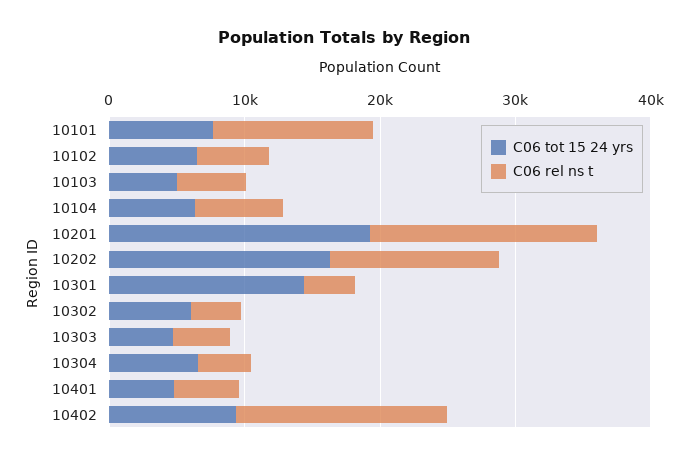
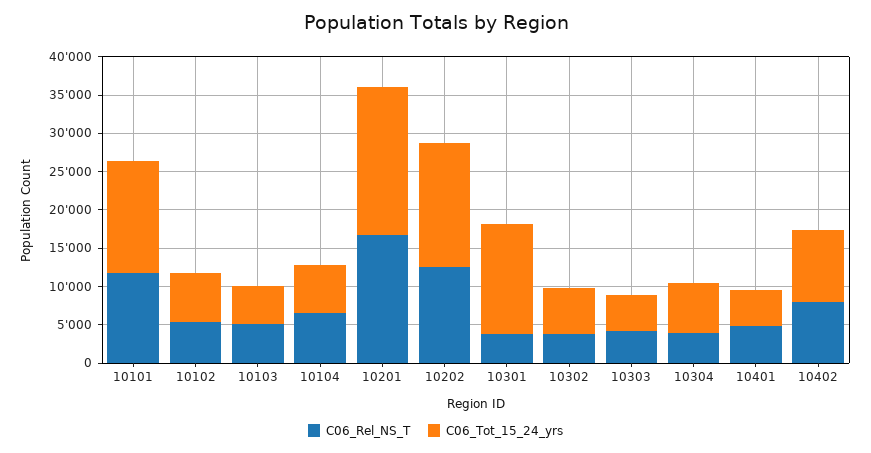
  {
    "C06 tot 15 24 yrs": {
-     "10101": 8000,
+     "10101": 15000,
      "10102": 6000,
      "10103": 6000,
      "10104": 6000,
      "10201": 20000,
      "10202": 16000,
      "10301": 14000,
      "10302": 6000,
      "10303": 4000,
      "10304": 6000,
      "10401": 4000,
      "10402": 10000
    },
    "C06 rel ns t": {
      "10101": 12000,
      "10102": 6000,
      "10103": 6000,
      "10104": 6000,
      "10201": 16000,
      "10202": 12000,
      "10301": 4000,
      "10302": 4000,
      "10303": 4000,
      "10304": 4000,
      "10401": 4000,
-     "10402": 16000
+     "10402": 7500
    }
  }

